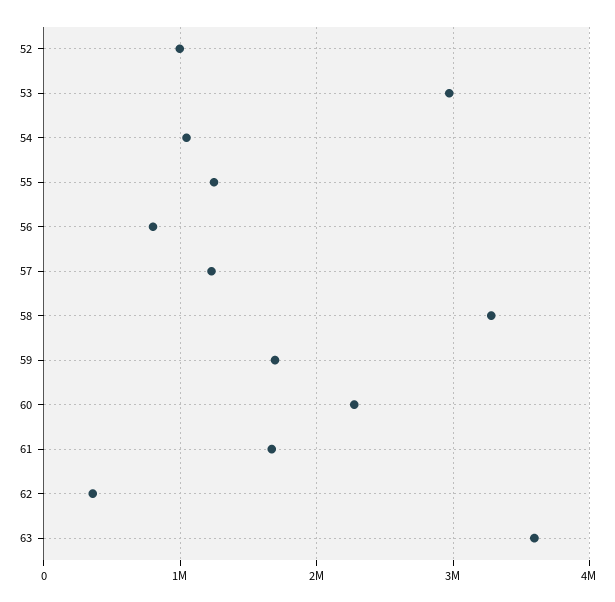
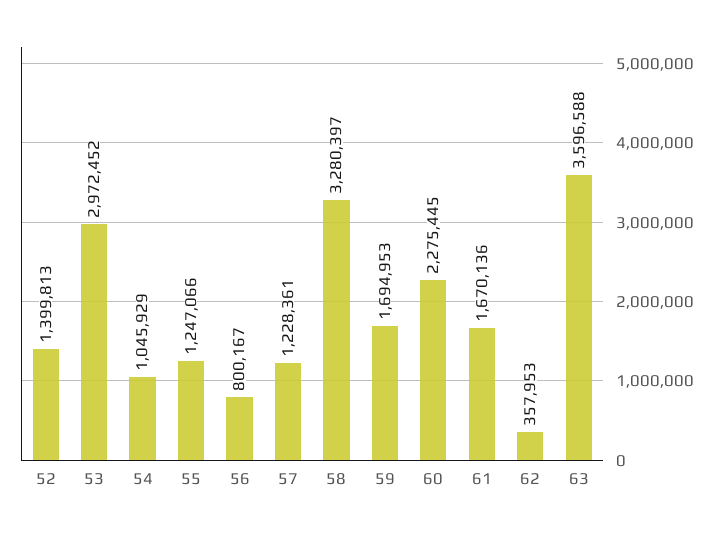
  {
-   "52": 1000000,
+   "52": 1399813,
    "53": 2972452,
    "54": 1045929,
    "55": 1247066,
    "56": 800167,
    "57": 1228361,
    "58": 3280397,
    "59": 1694953,
    "60": 2275445,
    "61": 1670136,
    "62": 357953,
    "63": 3596588
  }

